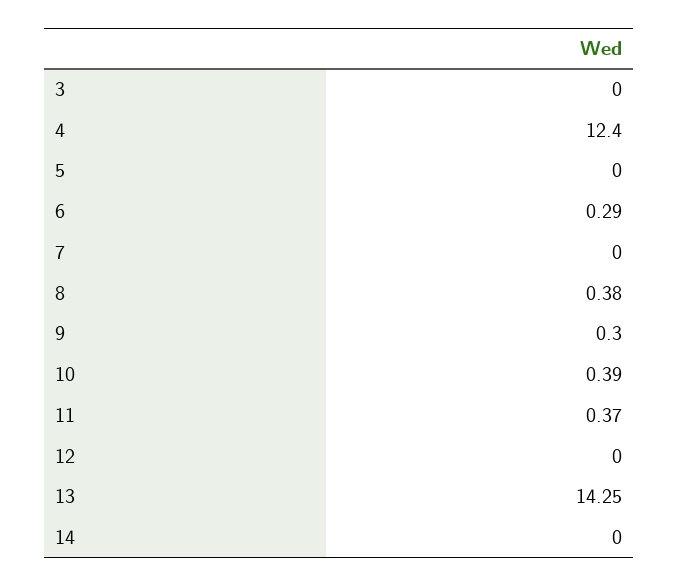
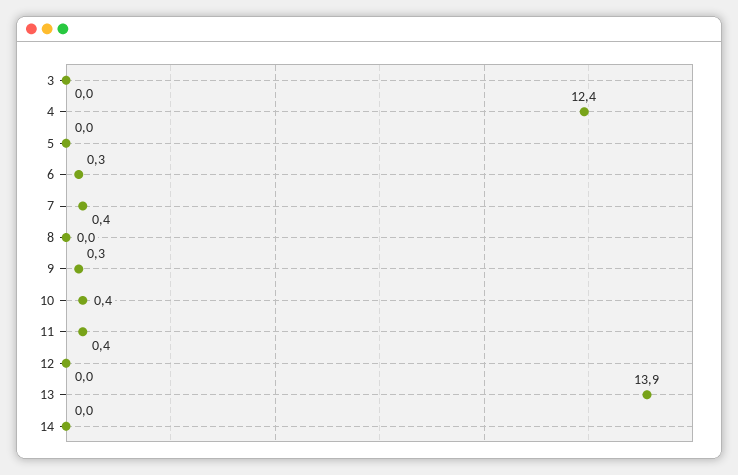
  {
    "3": 0,
    "4": 12.4,
    "5": 0,
    "6": 0.29,
-   "7": 0,
+   "7": 0.4,
-   "8": 0.38,
+   "8": 0,
    "9": 0.3,
    "10": 0.39,
    "11": 0.37,
    "12": 0,
-   "13": 14.25,
+   "13": 13.9,
    "14": 0
  }

